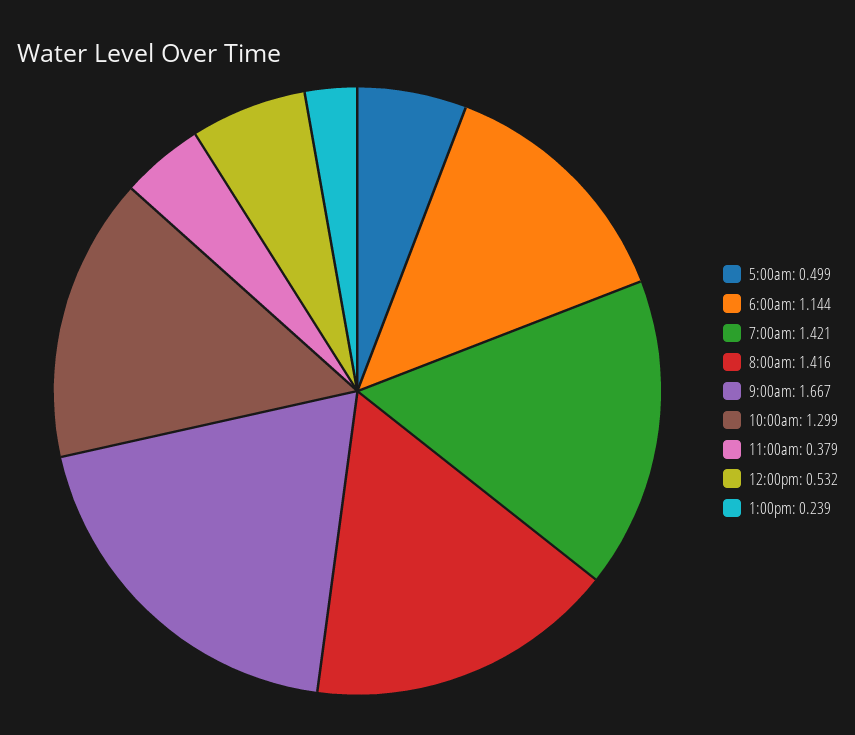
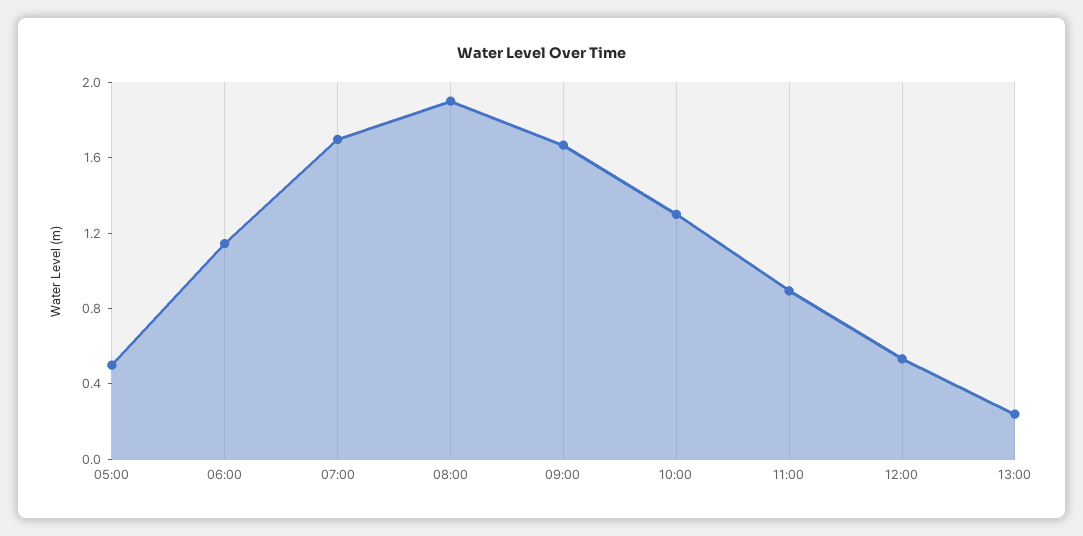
  {
    "5:00am": 0.499,
    "6:00am": 1.144,
-   "7:00am": 1.421,
+   "7:00am": 1.7,
-   "8:00am": 1.416,
+   "8:00am": 1.9,
    "9:00am": 1.667,
    "10:00am": 1.299,
-   "11:00am": 0.379,
+   "11:00am": 0.9,
    "12:00pm": 0.532,
    "1:00pm": 0.239
  }

